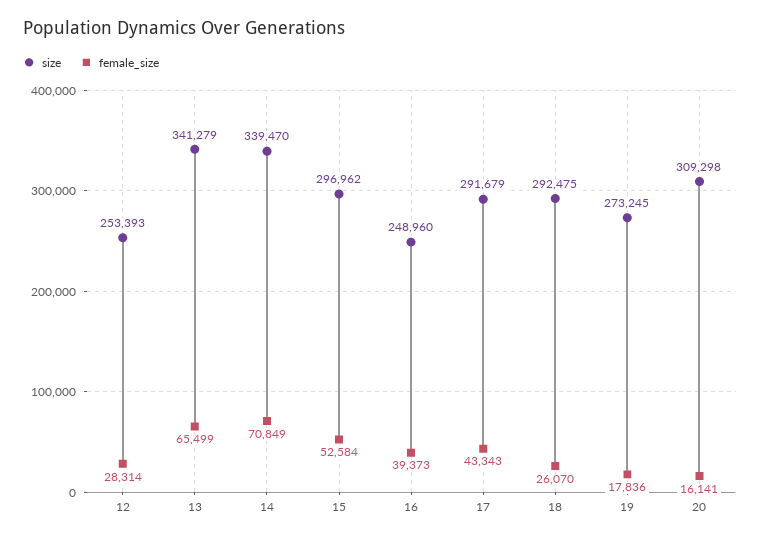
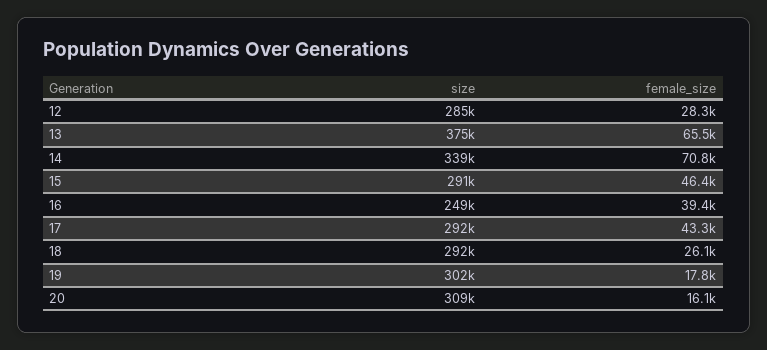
  {
    "size": {
-     "12": 253393,
+     "12": 285000,
-     "13": 341279,
+     "13": 375000,
      "14": 339470,
-     "15": 296962,
+     "15": 291000,
      "16": 248960,
      "17": 291679,
      "18": 292475,
-     "19": 273245,
+     "19": 302000,
      "20": 309298
    },
    "female_size": {
      "12": 28314,
      "13": 65499,
      "14": 70849,
-     "15": 52584,
+     "15": 46400,
      "16": 39373,
      "17": 43343,
      "18": 26070,
      "19": 17836,
      "20": 16141
    }
  }

